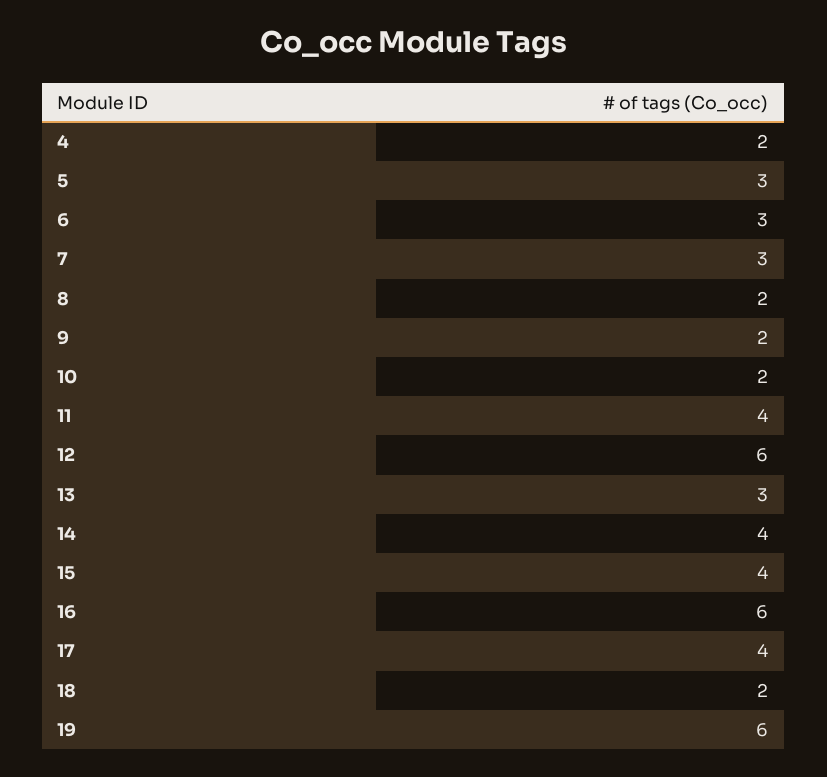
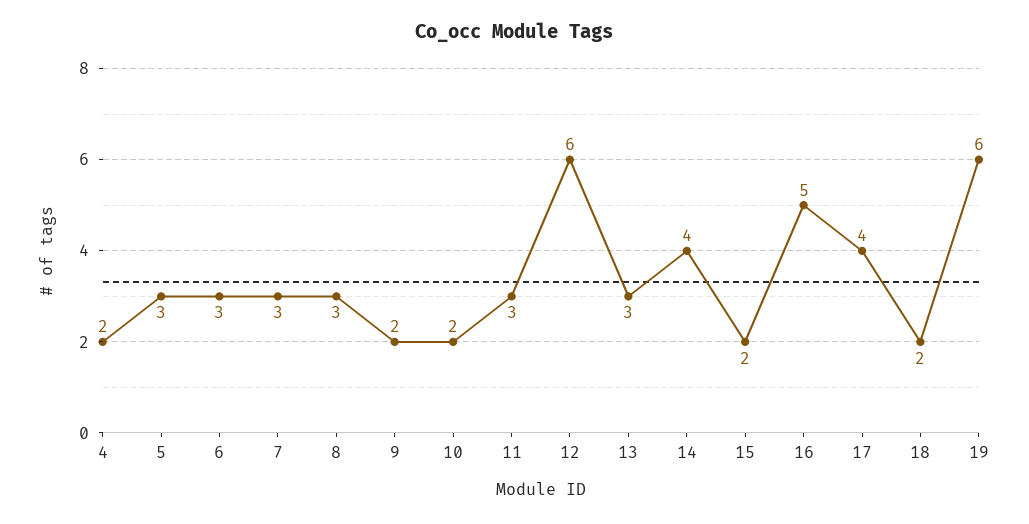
  {
    "4": 2,
    "5": 3,
    "6": 3,
    "7": 3,
-   "8": 2,
+   "8": 3,
    "9": 2,
    "10": 2,
-   "11": 4,
+   "11": 3,
    "12": 6,
    "13": 3,
    "14": 4,
-   "15": 4,
+   "15": 2,
-   "16": 6,
+   "16": 5,
    "17": 4,
    "18": 2,
    "19": 6
  }

